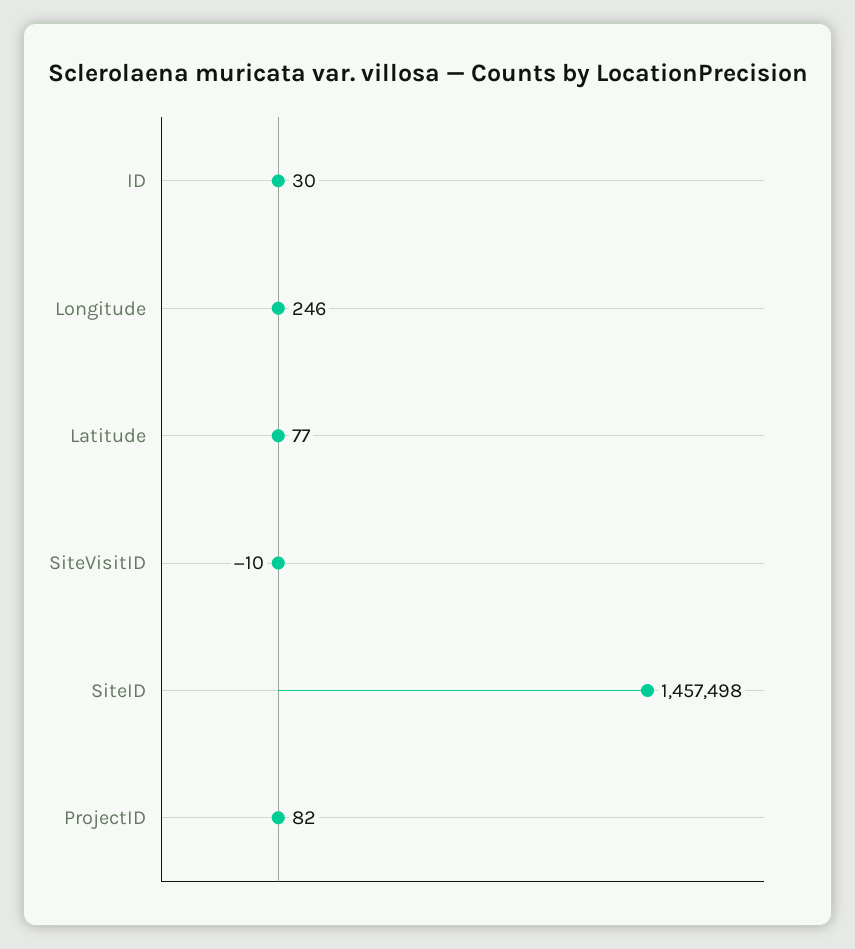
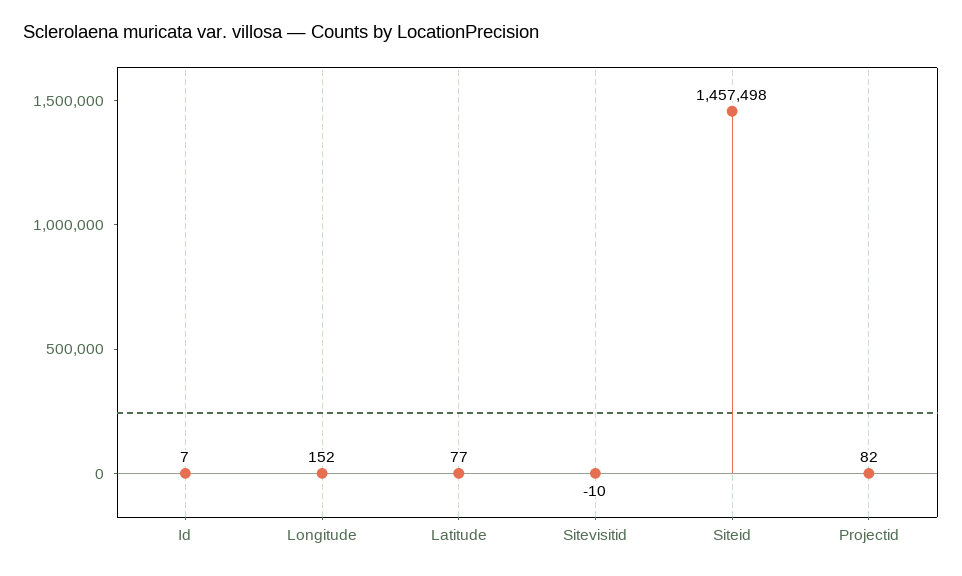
  {
-   "ID": 30,
+   "ID": 7,
-   "Longitude": 246,
+   "Longitude": 152,
    "Latitude": 77,
    "SiteVisitID": -10,
    "SiteID": 1457498,
    "ProjectID": 82
  }

